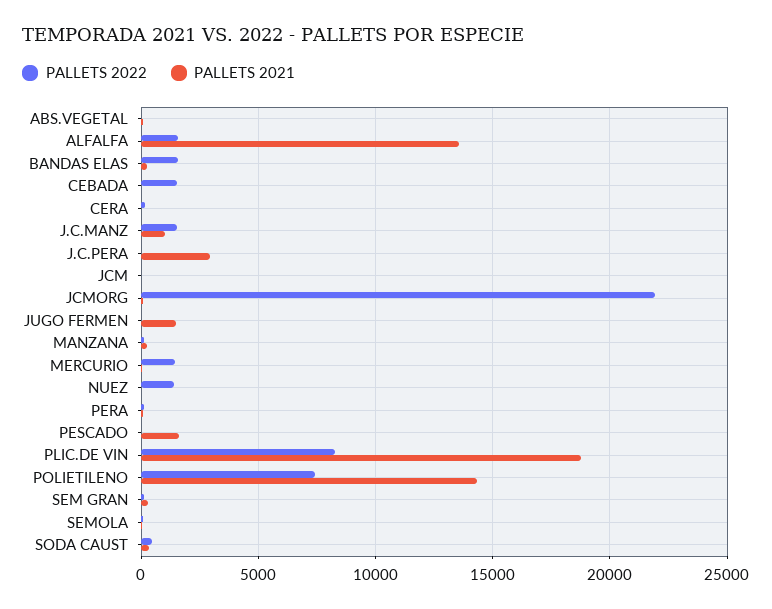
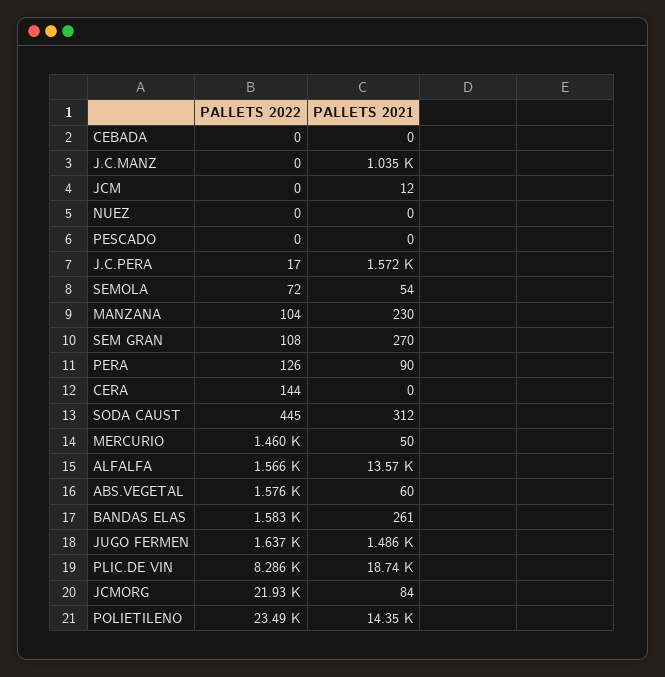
  {
    "PALLETS 2022": {
-     "ABS.VEGETAL": 0,
+     "ABS.VEGETAL": 1576,
      "ALFALFA": 1566,
      "BANDAS ELAS": 1583,
-     "CEBADA": 1500,
+     "CEBADA": 0,
      "CERA": 144,
-     "J.C.MANZ": 1500,
+     "J.C.MANZ": 0,
      "J.C.PERA": 17,
      "JCM": 0,
      "JCMORG": 21930,
-     "JUGO FERMEN": 0,
+     "JUGO FERMEN": 1637,
      "MANZANA": 104,
      "MERCURIO": 1460,
-     "NUEZ": 1500,
+     "NUEZ": 0,
      "PERA": 126,
      "PESCADO": 0,
      "PLIC.DE VIN": 8286,
-     "POLIETILENO": 7500,
+     "POLIETILENO": 23490,
      "SEM GRAN": 108,
      "SEMOLA": 72,
      "SODA CAUST": 445
    },
    "PALLETS 2021": {
      "ABS.VEGETAL": 60,
      "ALFALFA": 13570,
      "BANDAS ELAS": 261,
      "CEBADA": 0,
      "CERA": 0,
      "J.C.MANZ": 1035,
-     "J.C.PERA": 3000,
+     "J.C.PERA": 1572,
      "JCM": 12,
      "JCMORG": 84,
      "JUGO FERMEN": 1486,
      "MANZANA": 230,
      "MERCURIO": 50,
      "NUEZ": 0,
      "PERA": 90,
-     "PESCADO": 1500,
+     "PESCADO": 0,
      "PLIC.DE VIN": 18740,
      "POLIETILENO": 14350,
      "SEM GRAN": 270,
      "SEMOLA": 54,
      "SODA CAUST": 312
    }
  }

